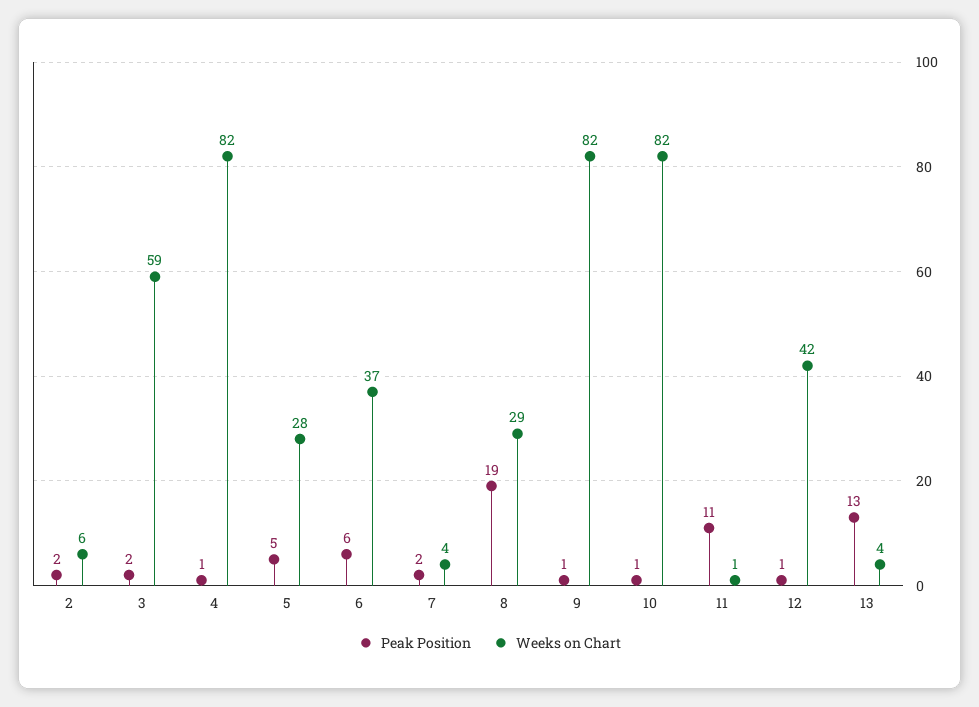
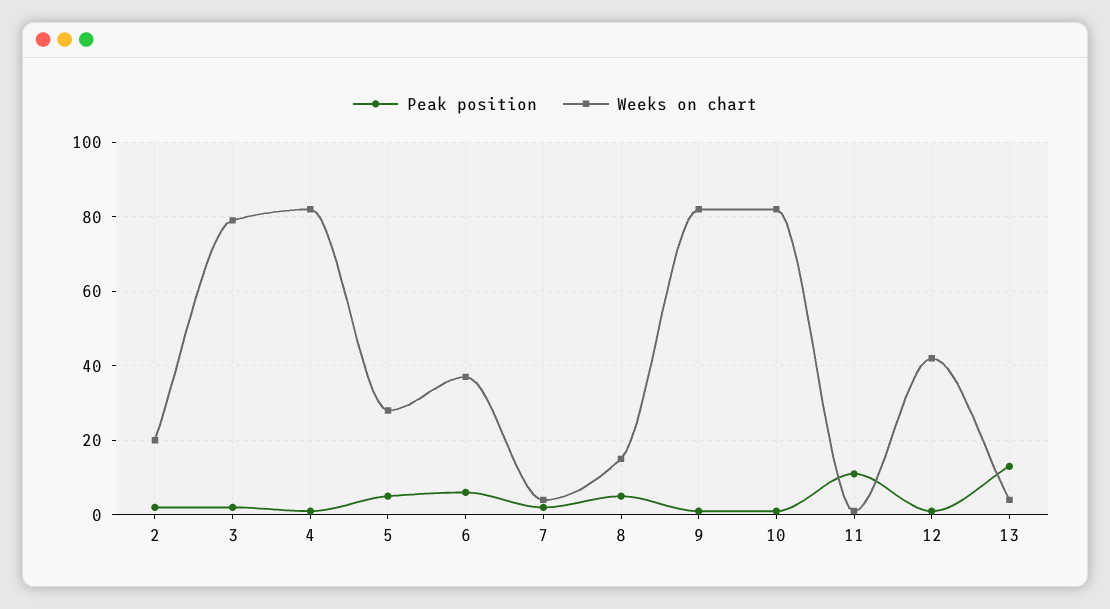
  {
    "Peak Position": {
      "2": 2,
      "3": 2,
      "4": 1,
      "5": 5,
      "6": 6,
      "7": 2,
-     "8": 19,
+     "8": 5,
      "9": 1,
      "10": 1,
      "11": 11,
      "12": 1,
      "13": 13
    },
    "Weeks on Chart": {
-     "2": 6,
+     "2": 20,
-     "3": 59,
+     "3": 80,
      "4": 82,
      "5": 28,
      "6": 37,
      "7": 4,
-     "8": 29,
+     "8": 15,
      "9": 82,
      "10": 82,
      "11": 1,
      "12": 42,
      "13": 4
    }
  }

